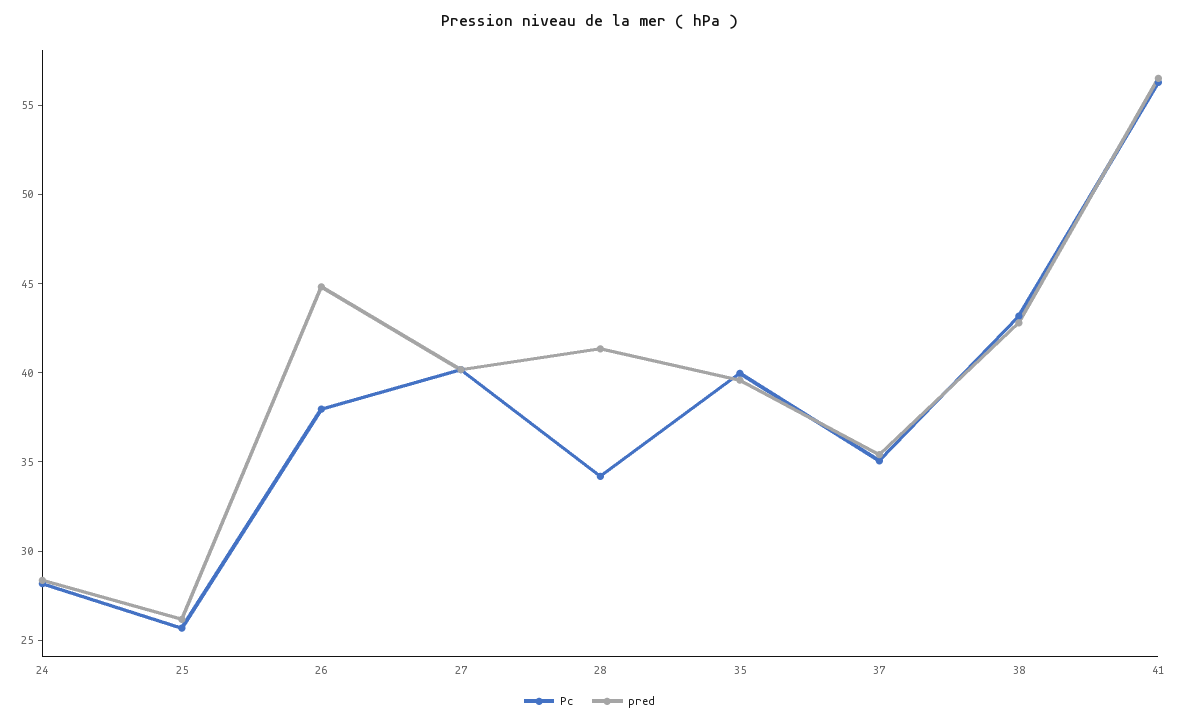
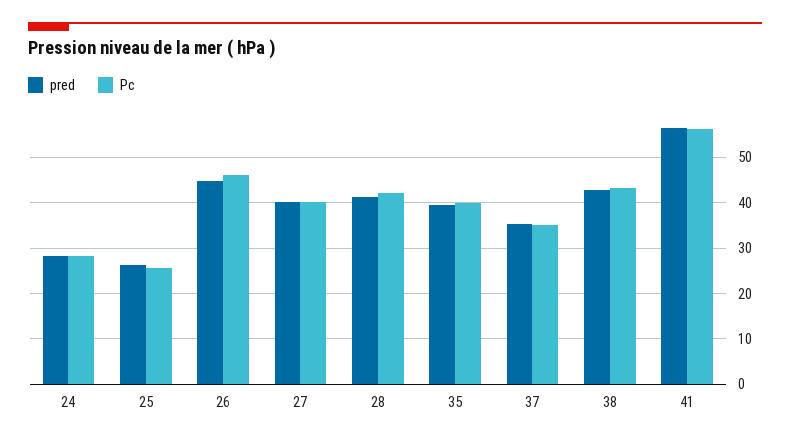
  {
    "Pc": {
      "24": 28,
      "25": 26,
-     "26": 38,
+     "26": 46,
      "27": 40,
-     "28": 34,
+     "28": 42,
      "35": 40,
      "37": 35,
      "38": 43,
      "41": 56
    },
    "pred": {
      "24": 28,
      "25": 26,
      "26": 45,
      "27": 40,
      "28": 41,
      "35": 40,
      "37": 35,
      "38": 43,
      "41": 57
    }
  }

